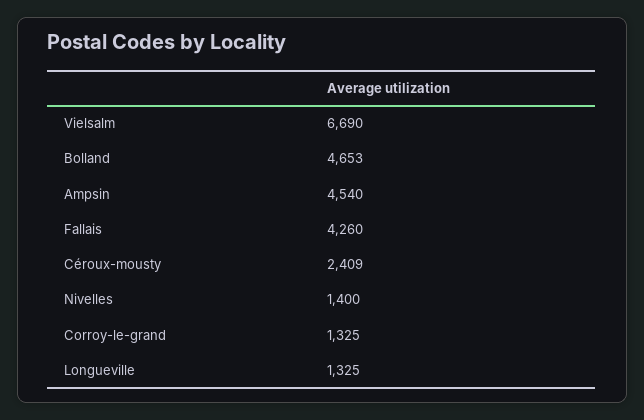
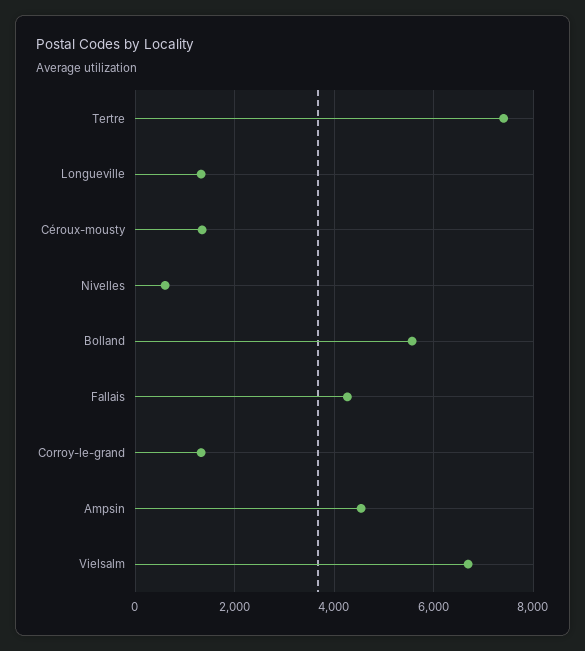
  {
    "Vielsalm": 6690,
-   "Bolland": 4653,
+   "Bolland": 5600,
    "Ampsin": 4540,
    "Fallais": 4260,
-   "Céroux-mousty": 2409,
+   "Céroux-mousty": 1400,
-   "Nivelles": 1400,
+   "Nivelles": 600,
    "Corroy-le-grand": 1325,
-   "Longueville": 1325
+   "Longueville": 1325,
+   "Tertre": 7400
  }

